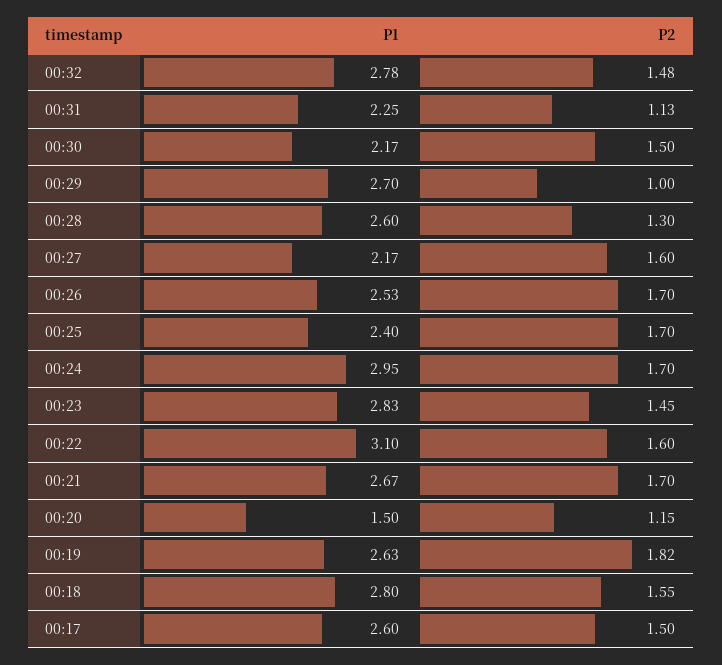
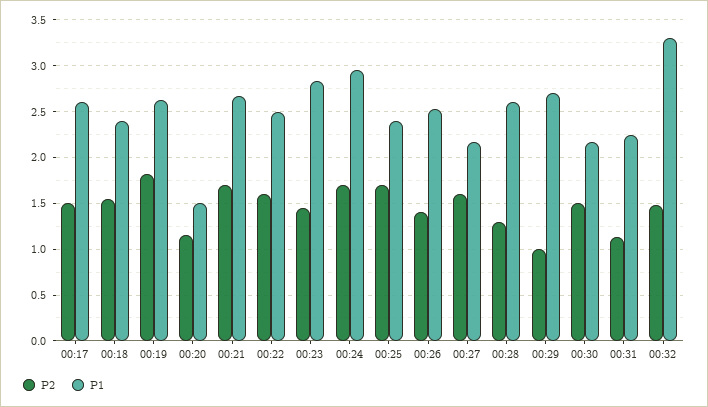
  {
    "P1": {
-     "00:32": 2.78,
+     "00:32": 3.3,
      "00:31": 2.25,
      "00:30": 2.17,
      "00:29": 2.7,
      "00:28": 2.6,
      "00:27": 2.17,
      "00:26": 2.53,
      "00:25": 2.4,
      "00:24": 2.95,
      "00:23": 2.83,
-     "00:22": 3.1,
+     "00:22": 2.5,
      "00:21": 2.67,
      "00:20": 1.5,
      "00:19": 2.63,
-     "00:18": 2.8,
+     "00:18": 2.4,
      "00:17": 2.6
    },
    "P2": {
      "00:32": 1.48,
      "00:31": 1.13,
      "00:30": 1.5,
      "00:29": 1,
      "00:28": 1.3,
      "00:27": 1.6,
-     "00:26": 1.7,
+     "00:26": 1.4,
      "00:25": 1.7,
      "00:24": 1.7,
      "00:23": 1.45,
      "00:22": 1.6,
      "00:21": 1.7,
      "00:20": 1.15,
      "00:19": 1.82,
      "00:18": 1.55,
      "00:17": 1.5
    }
  }

